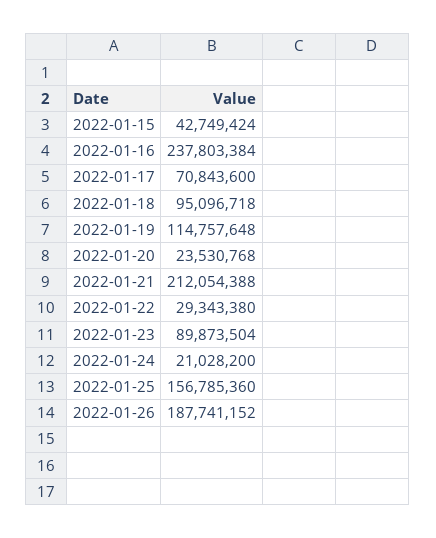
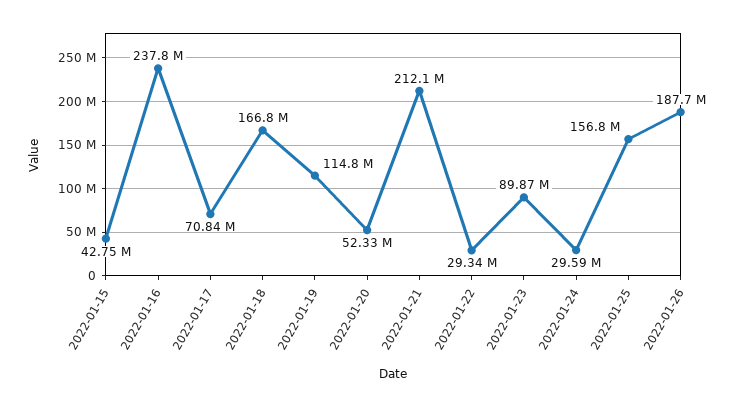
  {
    "2022-01-15": 42749424,
    "2022-01-16": 237803384,
    "2022-01-17": 70843600,
-   "2022-01-18": 95096718,
+   "2022-01-18": 166800000,
    "2022-01-19": 114757648,
-   "2022-01-20": 23530768,
+   "2022-01-20": 52330000,
    "2022-01-21": 212054388,
    "2022-01-22": 29343380,
    "2022-01-23": 89873504,
-   "2022-01-24": 21028200,
+   "2022-01-24": 29590000,
    "2022-01-25": 156785360,
    "2022-01-26": 187741152
  }

